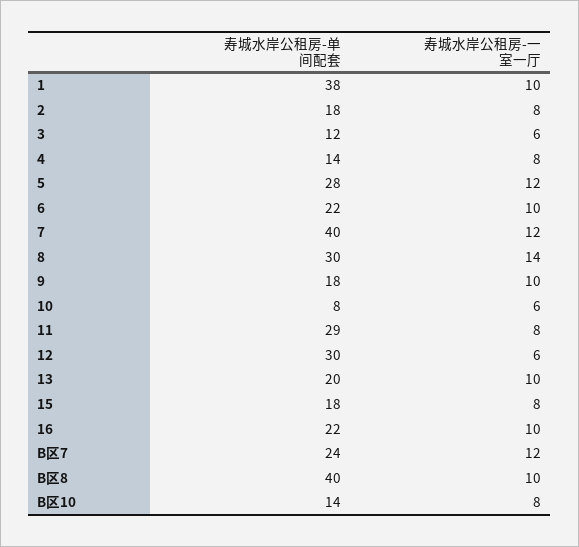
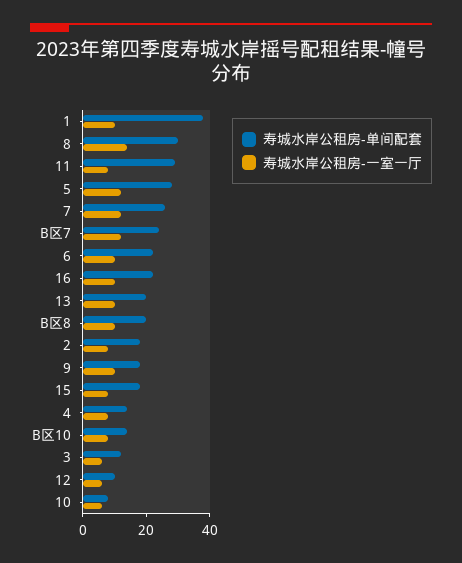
  {
    "寿城水岸公租房-单间配套": {
      "1": 38,
      "2": 18,
      "3": 12,
      "4": 14,
      "5": 28,
      "6": 22,
-     "7": 40,
+     "7": 25,
      "8": 30,
      "9": 18,
      "10": 8,
      "11": 29,
-     "12": 30,
+     "12": 10,
      "13": 20,
      "15": 18,
      "16": 22,
      "B区7": 24,
-     "B区8": 40,
+     "B区8": 20,
      "B区10": 14
    },
    "寿城水岸公租房-一室一厅": {
      "1": 10,
      "2": 8,
      "3": 6,
      "4": 8,
      "5": 12,
      "6": 10,
      "7": 12,
      "8": 14,
      "9": 10,
      "10": 6,
      "11": 8,
      "12": 6,
      "13": 10,
      "15": 8,
      "16": 10,
      "B区7": 12,
      "B区8": 10,
      "B区10": 8
    }
  }

